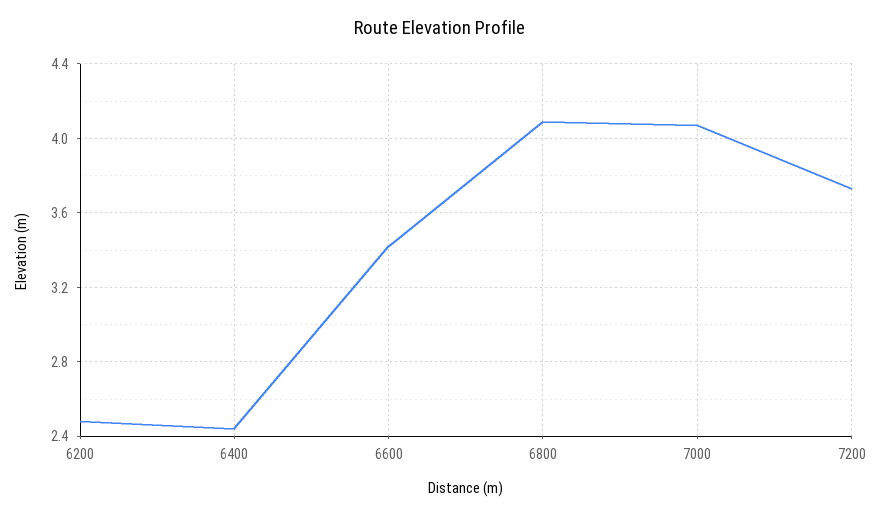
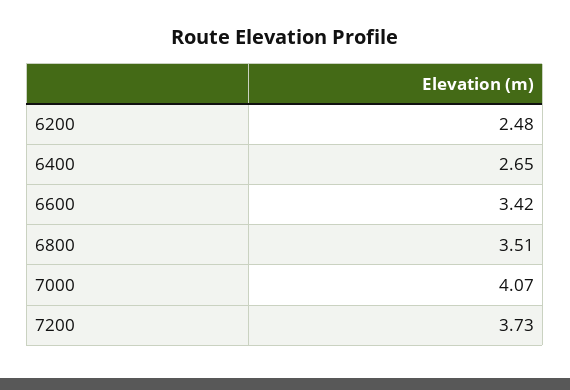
  {
    "6200": 2.48,
-   "6400": 2.45,
+   "6400": 2.65,
    "6600": 3.42,
-   "6800": 4.1,
+   "6800": 3.51,
    "7000": 4.07,
    "7200": 3.73
  }

